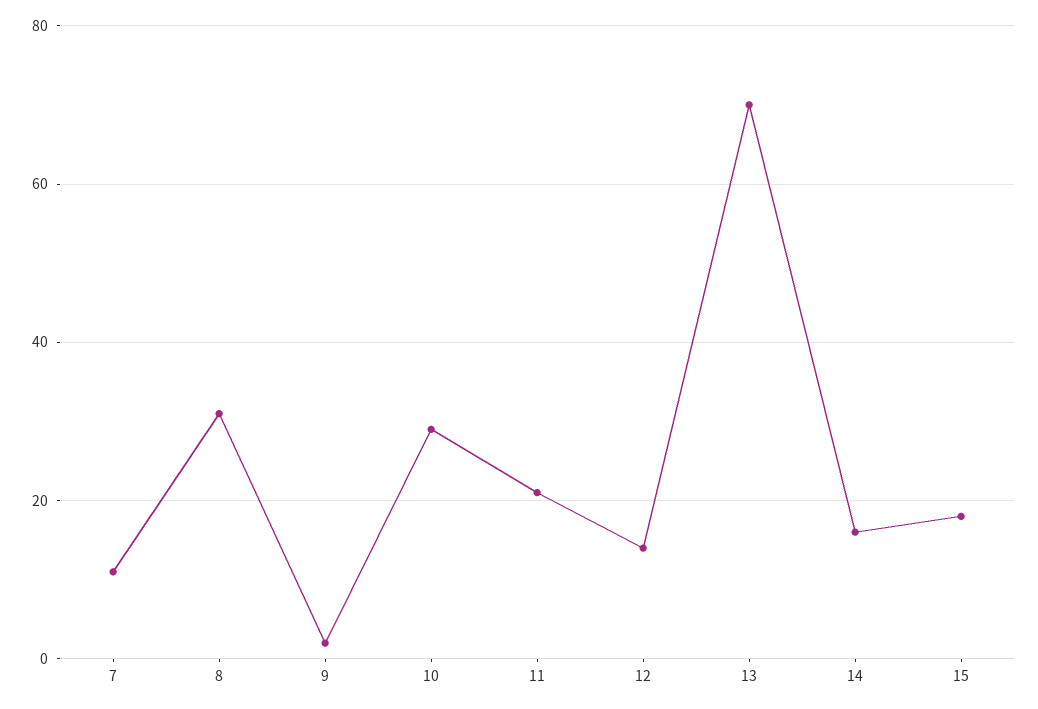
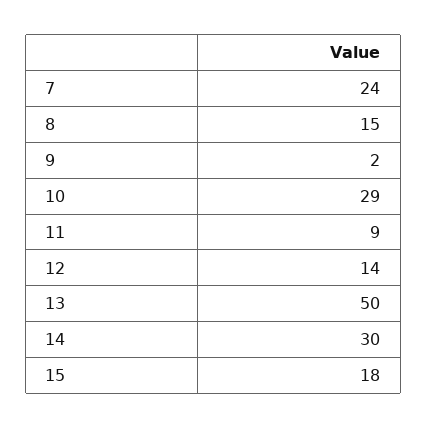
  {
-   "7": 10,
+   "7": 24,
-   "8": 30,
+   "8": 15,
    "9": 2,
    "10": 29,
-   "11": 20,
+   "11": 9,
    "12": 14,
-   "13": 70,
+   "13": 50,
-   "14": 15,
+   "14": 30,
    "15": 18
  }

